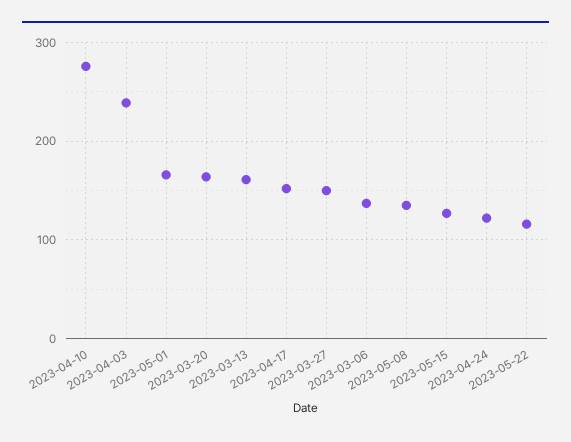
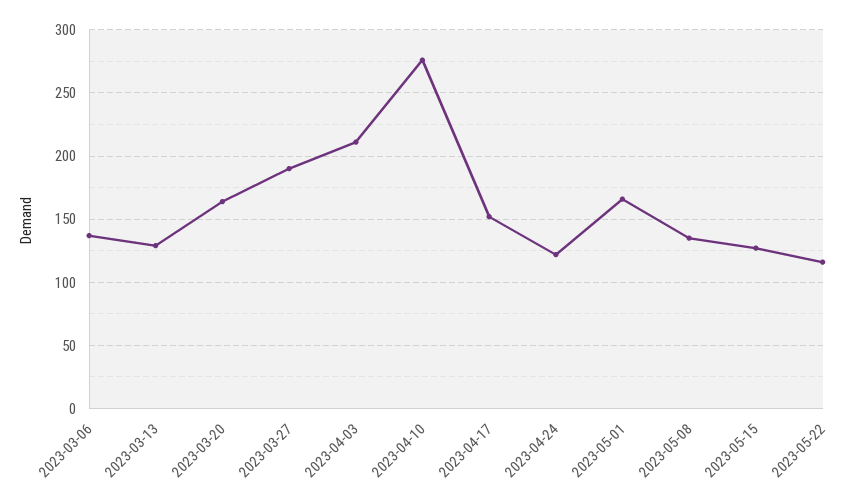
  {
    "2023-04-10": 275,
-   "2023-04-03": 240,
+   "2023-04-03": 210,
    "2023-05-01": 165,
    "2023-03-20": 165,
-   "2023-03-13": 160,
+   "2023-03-13": 130,
    "2023-04-17": 150,
-   "2023-03-27": 150,
+   "2023-03-27": 190,
    "2023-03-06": 135,
    "2023-05-08": 135,
    "2023-05-15": 125,
    "2023-04-24": 120,
    "2023-05-22": 115
  }

